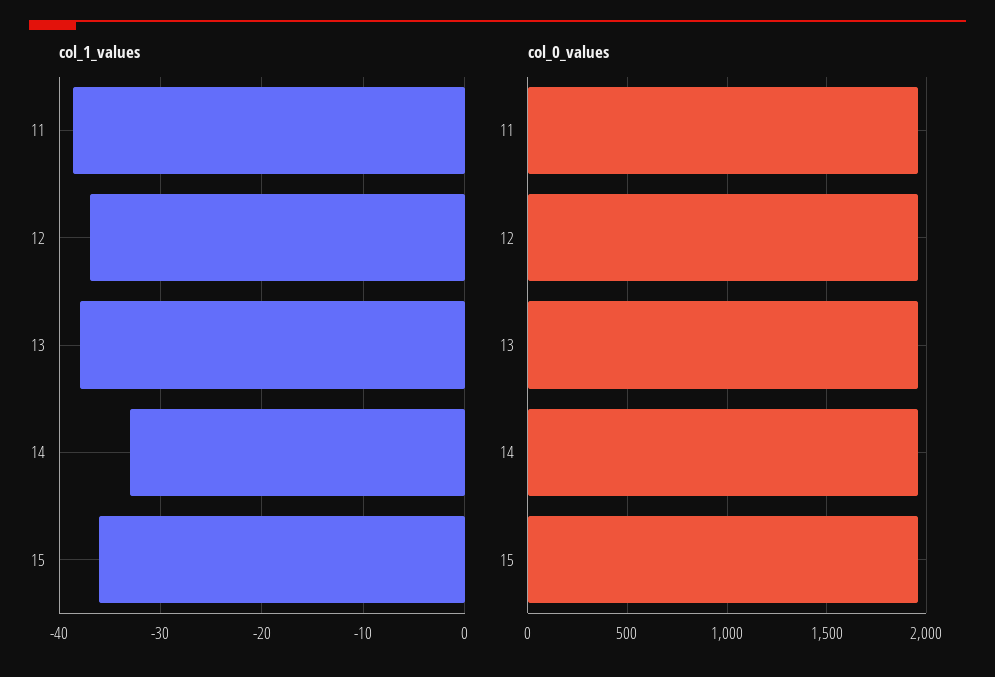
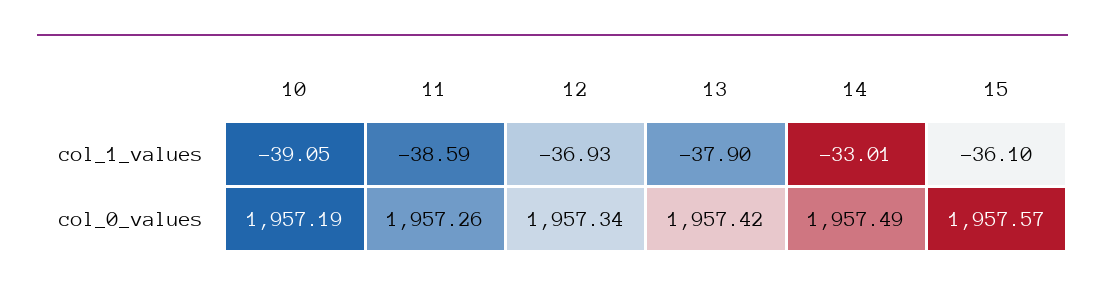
  {
    "col_1_values": {
      "11": -38.59,
      "12": -36.93,
      "13": -37.9,
      "14": -33.01,
-     "15": -36.1
+     "15": -36.1,
+     "10": -39.05
    },
    "col_0_values": {
      "11": 1957.26,
      "12": 1957.34,
      "13": 1957.42,
      "14": 1957.49,
-     "15": 1957.57
+     "15": 1957.57,
+     "10": 1957.19
    }
  }

